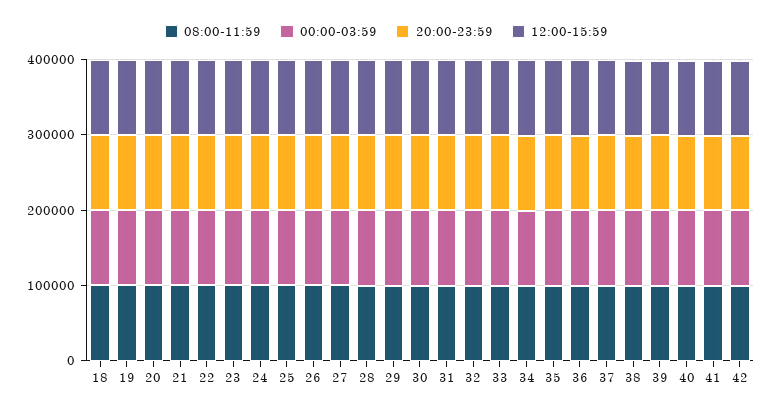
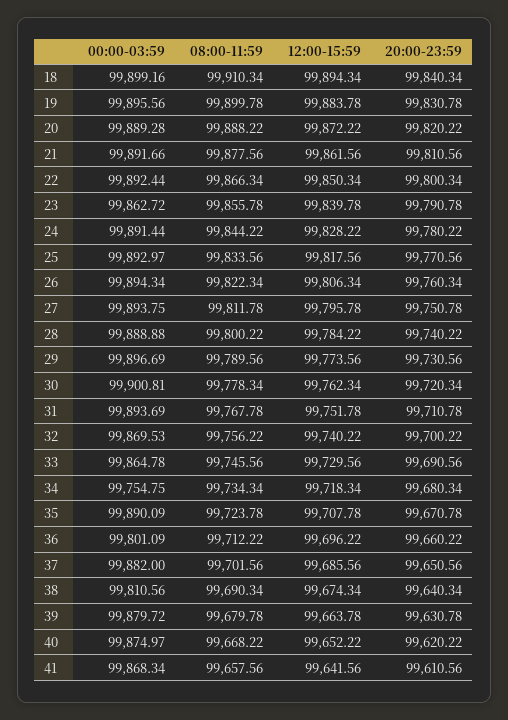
  {
    "08:00-11:59": {
      "18": 99910.34,
      "19": 99899.78,
      "20": 99888.22,
      "21": 99877.56,
      "22": 99866.34,
      "23": 99855.78,
      "24": 99844.22,
      "25": 99833.56,
      "26": 99822.34,
      "27": 99811.78,
      "28": 99800.22,
      "29": 99789.56,
      "30": 99778.34,
      "31": 99767.78,
      "32": 99756.22,
      "33": 99745.56,
      "34": 99734.34,
      "35": 99723.78,
      "36": 99712.22,
      "37": 99701.56,
      "38": 99690.34,
      "39": 99679.78,
      "40": 99668.22,
-     "41": 99657.56,
+     "41": 99657.56
-     "42": 100000
    },
    "00:00-03:59": {
      "18": 99899.16,
      "19": 99895.56,
      "20": 99889.28,
      "21": 99891.66,
      "22": 99892.44,
      "23": 99862.72,
      "24": 99891.44,
      "25": 99892.97,
      "26": 99894.34,
      "27": 99893.75,
      "28": 99888.88,
      "29": 99896.69,
      "30": 99900.81,
      "31": 99893.69,
      "32": 99869.53,
      "33": 99864.78,
      "34": 99754.75,
      "35": 99890.09,
      "36": 99801.09,
      "37": 99882,
      "38": 99810.56,
      "39": 99879.72,
      "40": 99874.97,
-     "41": 99868.34,
+     "41": 99868.34
-     "42": 100000
    },
    "20:00-23:59": {
      "18": 99840.34,
      "19": 99830.78,
      "20": 99820.22,
      "21": 99810.56,
      "22": 99800.34,
      "23": 99790.78,
      "24": 99780.22,
      "25": 99770.56,
      "26": 99760.34,
      "27": 99750.78,
      "28": 99740.22,
      "29": 99730.56,
      "30": 99720.34,
      "31": 99710.78,
      "32": 99700.22,
      "33": 99690.56,
      "34": 99680.34,
      "35": 99670.78,
      "36": 99660.22,
      "37": 99650.56,
      "38": 99640.34,
      "39": 99630.78,
      "40": 99620.22,
-     "41": 99610.56,
+     "41": 99610.56
-     "42": 100000
    },
    "12:00-15:59": {
      "18": 99894.34,
      "19": 99883.78,
      "20": 99872.22,
      "21": 99861.56,
      "22": 99850.34,
      "23": 99839.78,
      "24": 99828.22,
      "25": 99817.56,
      "26": 99806.34,
      "27": 99795.78,
      "28": 99784.22,
      "29": 99773.56,
      "30": 99762.34,
      "31": 99751.78,
      "32": 99740.22,
      "33": 99729.56,
      "34": 99718.34,
      "35": 99707.78,
      "36": 99696.22,
      "37": 99685.56,
      "38": 99674.34,
      "39": 99663.78,
      "40": 99652.22,
-     "41": 99641.56,
+     "41": 99641.56
-     "42": 100000
    }
  }

